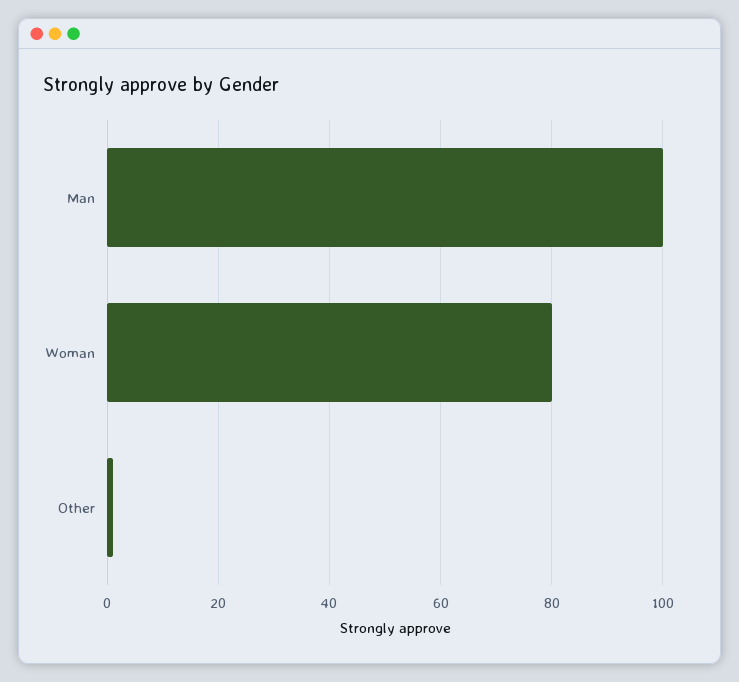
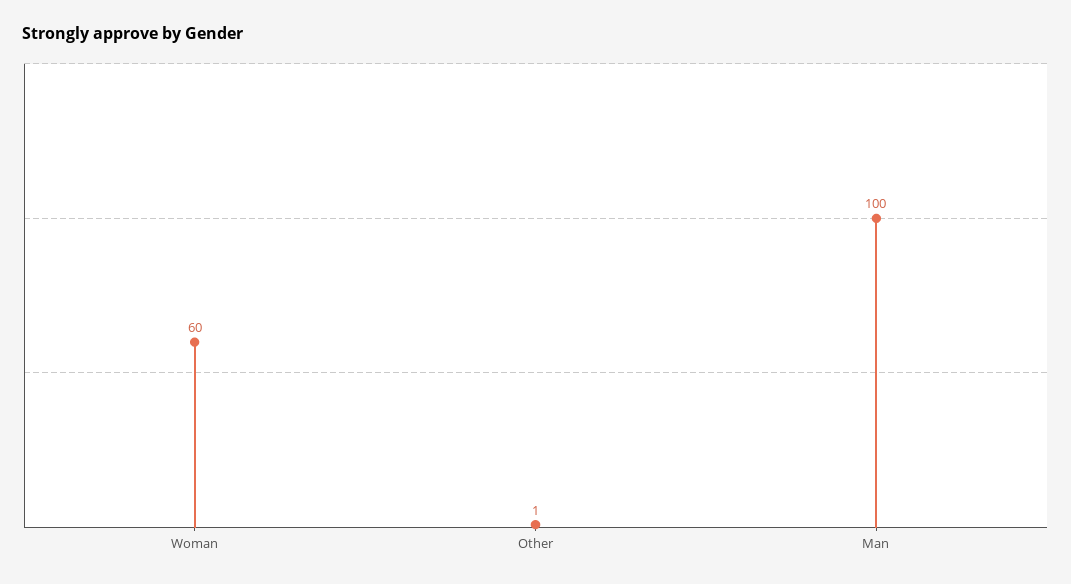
  {
    "Man": 100,
-   "Woman": 80,
+   "Woman": 60,
    "Other": 1
  }

